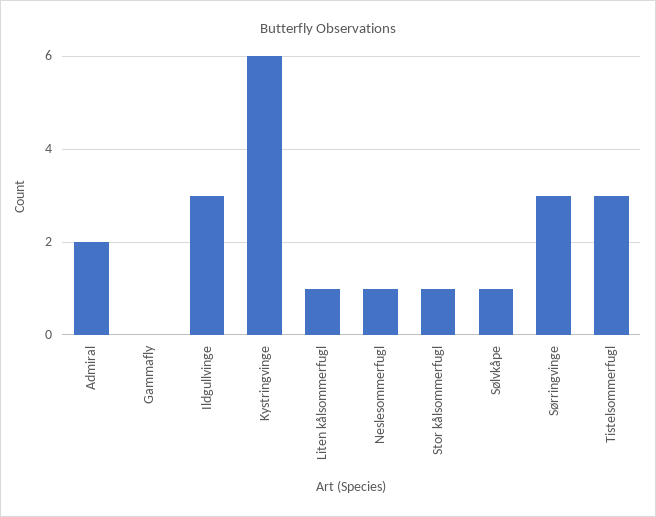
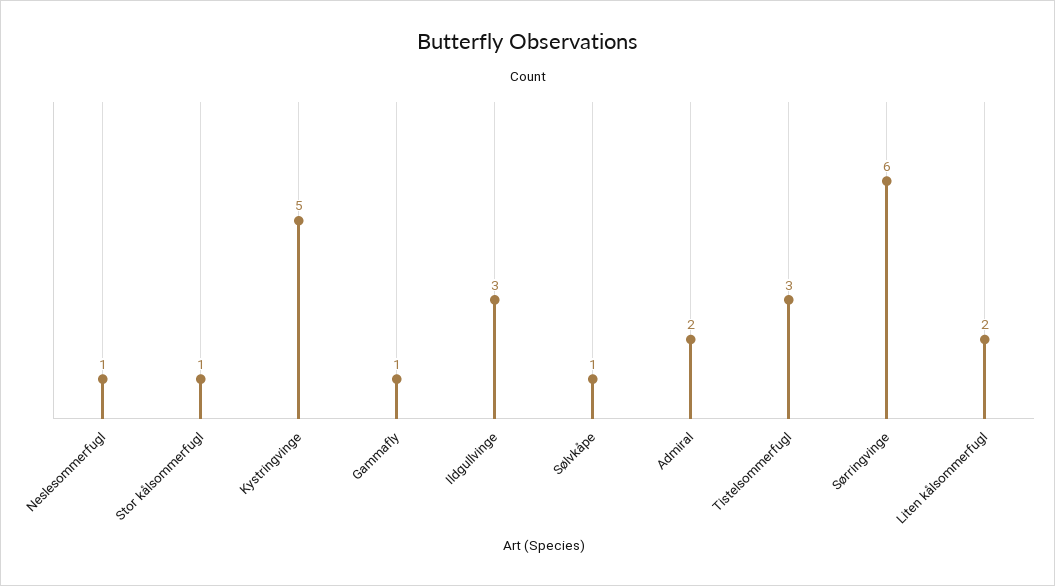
  {
    "Admiral": 2,
-   "Gammafly": 0,
+   "Gammafly": 1,
    "Ildgullvinge": 3,
-   "Kystringvinge": 6,
+   "Kystringvinge": 5,
-   "Liten kålsommerfugl": 1,
+   "Liten kålsommerfugl": 2,
    "Neslesommerfugl": 1,
    "Stor kålsommerfugl": 1,
    "Sølvkåpe": 1,
-   "Sørringvinge": 3,
+   "Sørringvinge": 6,
    "Tistelsommerfugl": 3
  }

